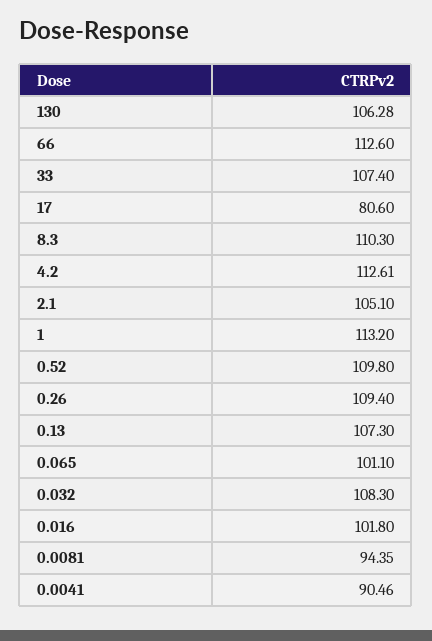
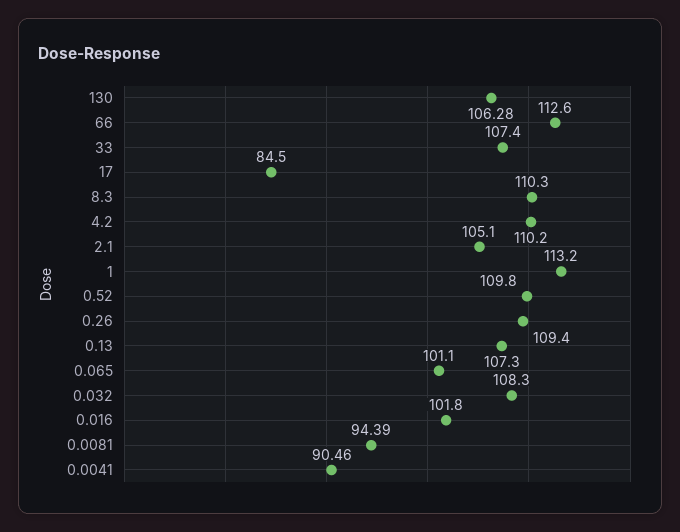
  {
    "130": 106.28,
    "66": 112.6,
    "33": 107.4,
-   "17": 80.6,
+   "17": 84.5,
    "8.3": 110.3,
-   "4.2": 112.61,
+   "4.2": 110.2,
    "2.1": 105.1,
    "1": 113.2,
    "0.52": 109.8,
    "0.26": 109.4,
    "0.13": 107.3,
    "0.065": 101.1,
    "0.032": 108.3,
    "0.016": 101.8,
-   "0.0081": 94.35,
+   "0.0081": 94.39,
    "0.0041": 90.46
  }

